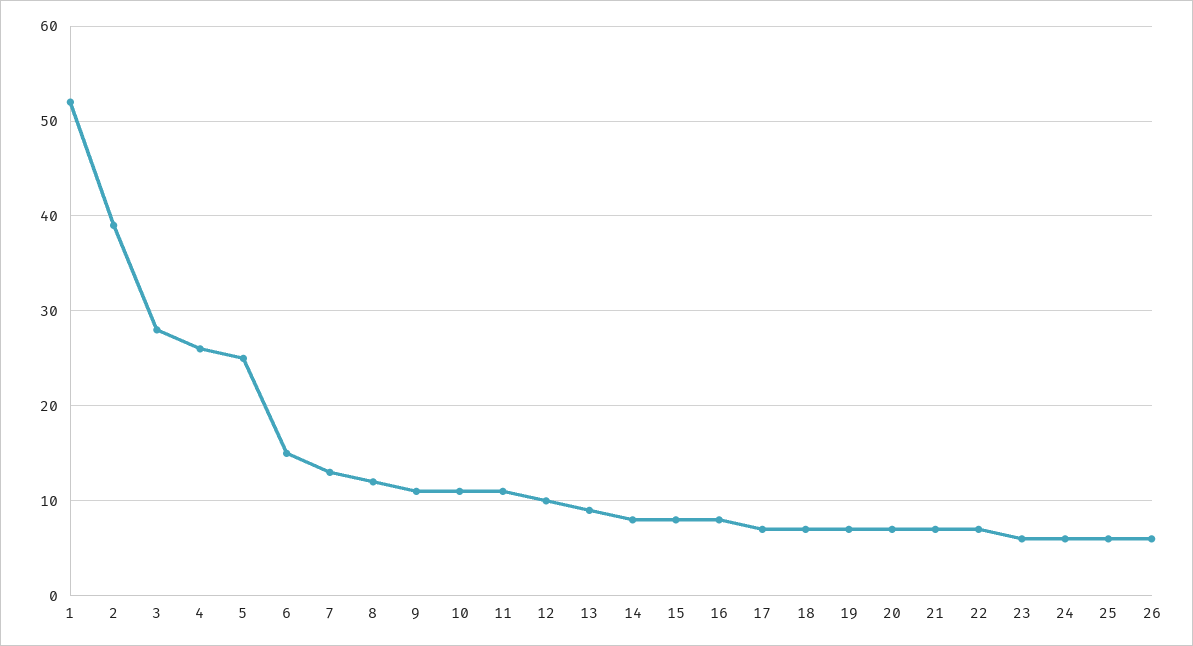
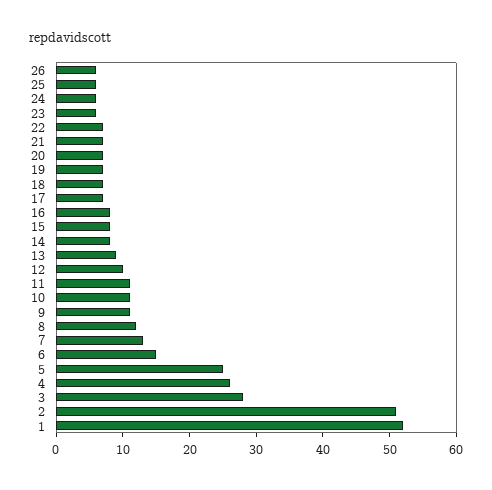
  {
    "1": 52,
-   "2": 39,
+   "2": 50,
    "3": 28,
    "4": 26,
    "5": 25,
    "6": 15,
    "7": 13,
    "8": 12,
    "9": 11,
    "10": 11,
    "11": 11,
    "12": 10,
    "13": 9,
    "14": 8,
    "15": 8,
    "16": 8,
    "17": 7,
    "18": 7,
    "19": 7,
    "20": 7,
    "21": 7,
    "22": 7,
    "23": 6,
    "24": 6,
    "25": 6,
    "26": 6
  }

